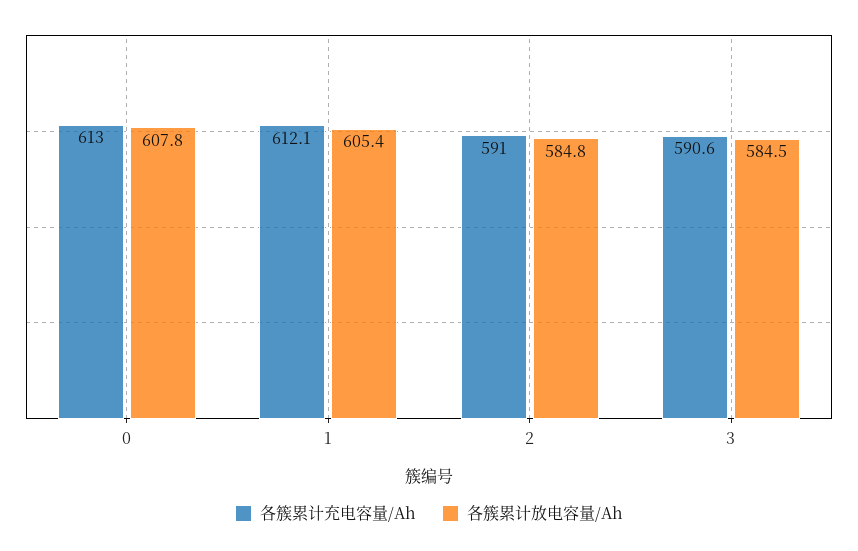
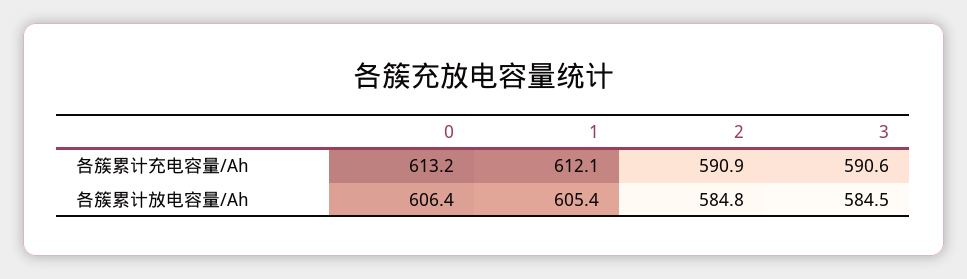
  {
    "各簇累计充电容量/Ah": {
-     "0": 613,
+     "0": 613.2,
      "1": 612.1,
-     "2": 591,
+     "2": 590.9,
      "3": 590.6
    },
    "各簇累计放电容量/Ah": {
-     "0": 607.8,
+     "0": 606.4,
      "1": 605.4,
      "2": 584.8,
      "3": 584.5
    }
  }

